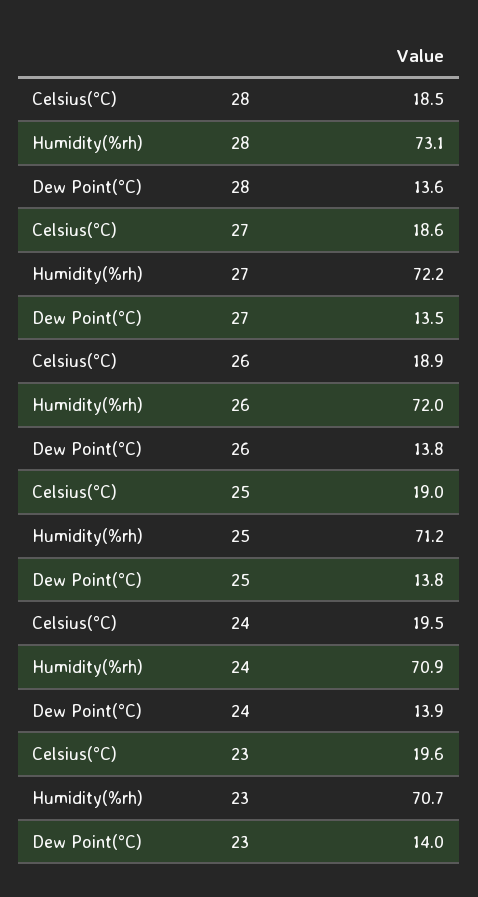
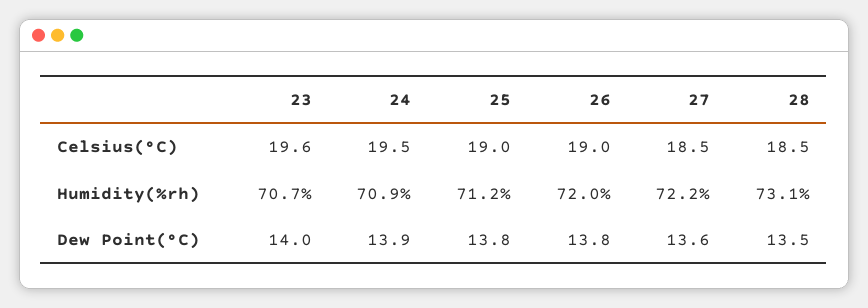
  {
    "Celsius(°C)": {
      "28": 18.5,
-     "27": 18.6,
+     "27": 18.5,
-     "26": 18.9,
+     "26": 19,
      "25": 19,
      "24": 19.5,
      "23": 19.6
    },
    "Humidity(%rh)": {
      "28": 73.1,
      "27": 72.2,
      "26": 72,
      "25": 71.2,
      "24": 70.9,
      "23": 70.7
    },
    "Dew Point(°C)": {
-     "28": 13.6,
+     "28": 13.5,
-     "27": 13.5,
+     "27": 13.6,
      "26": 13.8,
      "25": 13.8,
      "24": 13.9,
      "23": 14
    }
  }

